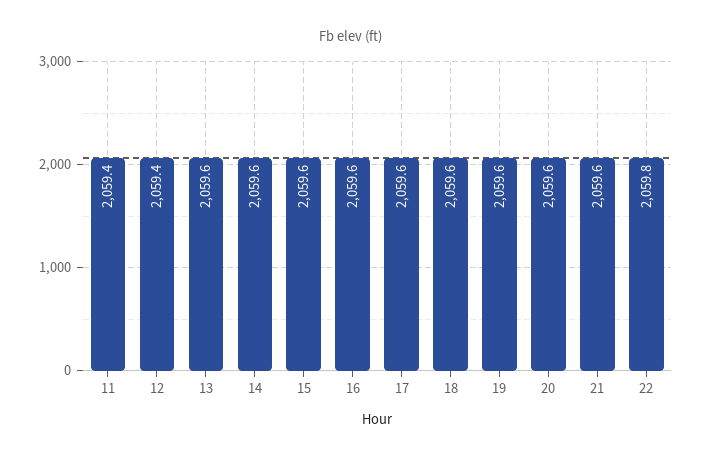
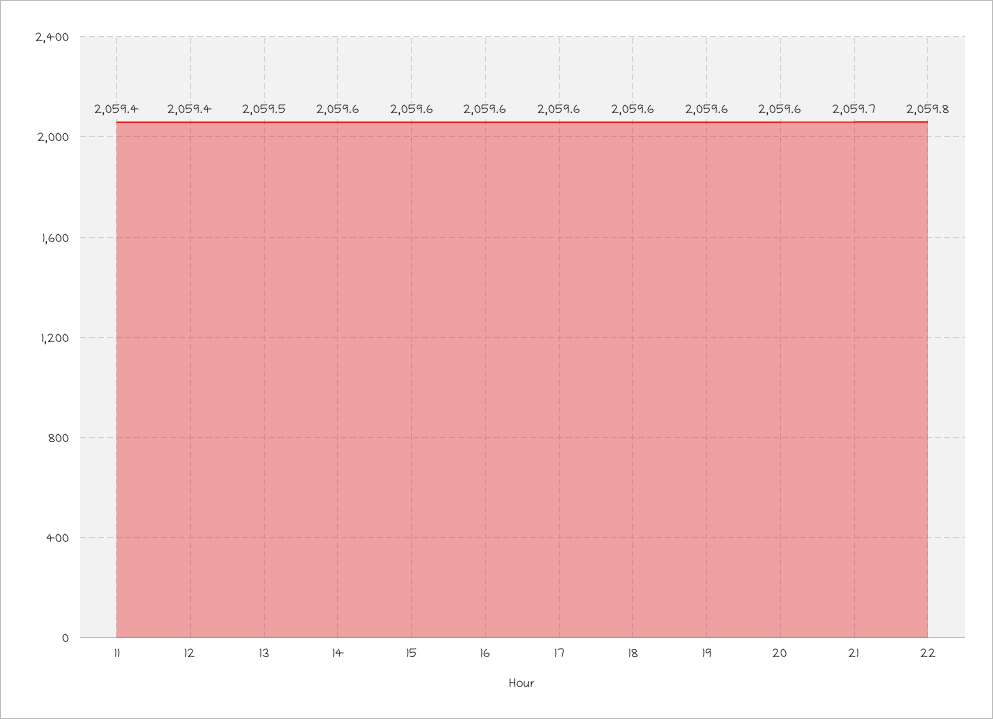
  {
    "11": 2059.4,
    "12": 2059.4,
-   "13": 2059.6,
+   "13": 2059.5,
    "14": 2059.6,
    "15": 2059.6,
    "16": 2059.6,
    "17": 2059.6,
    "18": 2059.6,
    "19": 2059.6,
    "20": 2059.6,
-   "21": 2059.6,
+   "21": 2059.7,
    "22": 2059.8
  }

